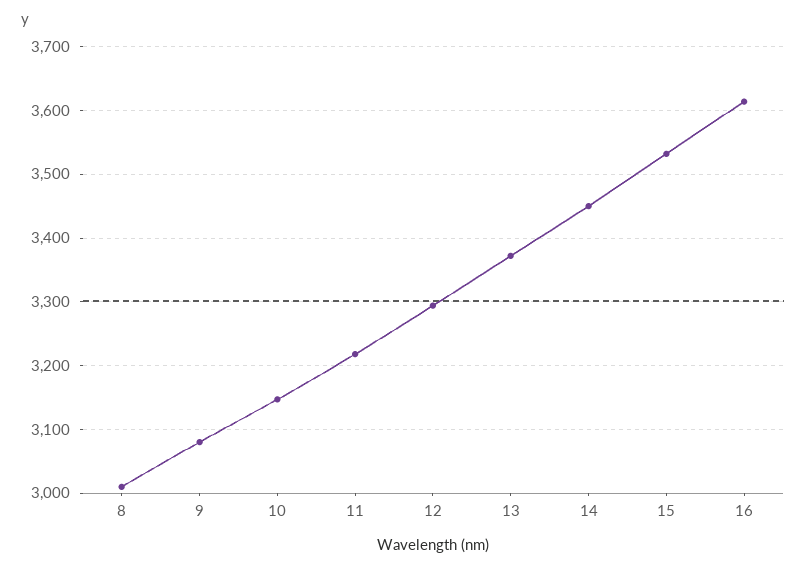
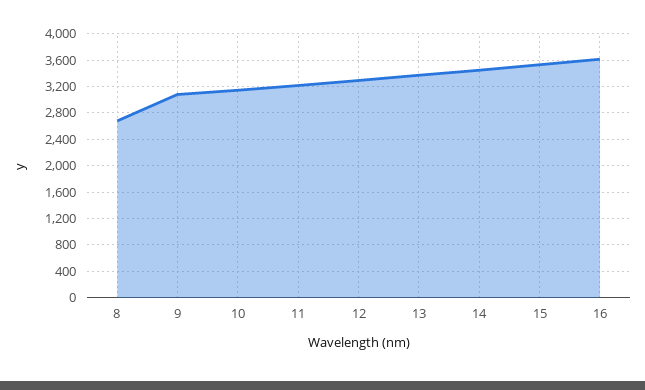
  {
-   "8": 3010,
+   "8": 2700,
    "9": 3080,
    "10": 3150,
    "11": 3220,
    "12": 3290,
    "13": 3370,
    "14": 3450,
    "15": 3530,
    "16": 3610
  }

